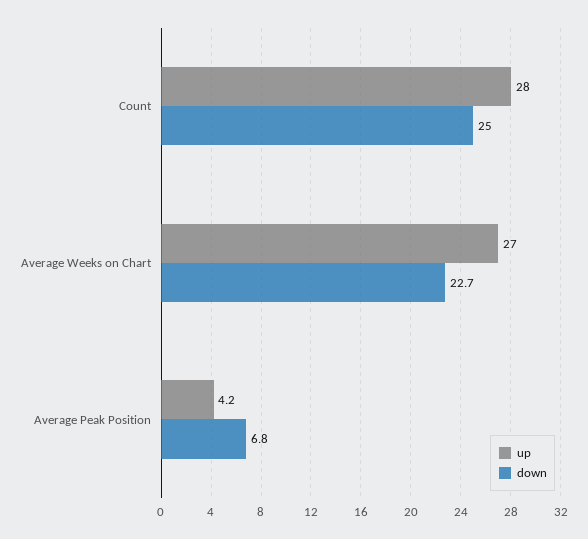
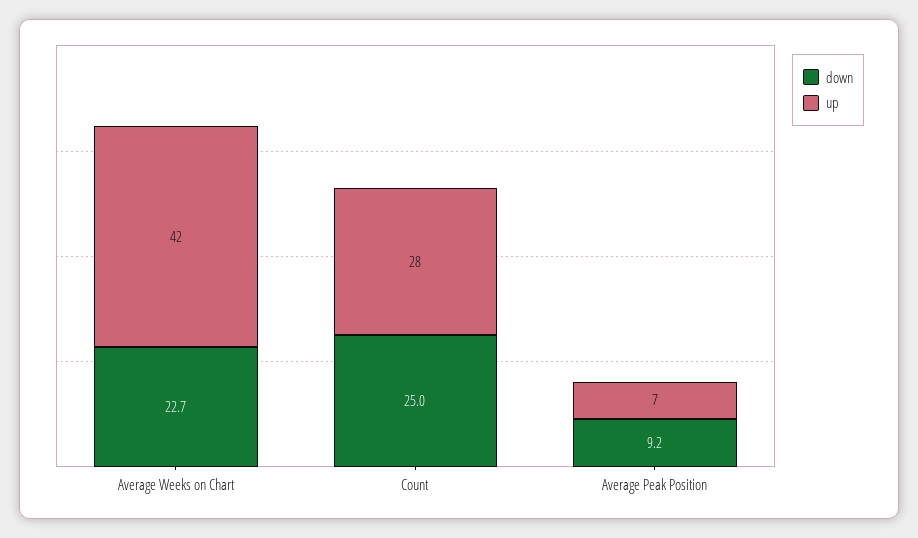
  {
    "up": {
      "Count": 28,
-     "Average Weeks on Chart": 27,
+     "Average Weeks on Chart": 42,
-     "Average Peak Position": 4.2
+     "Average Peak Position": 7
    },
    "down": {
      "Count": 25,
      "Average Weeks on Chart": 22.7,
-     "Average Peak Position": 6.8
+     "Average Peak Position": 9.2
    }
  }

